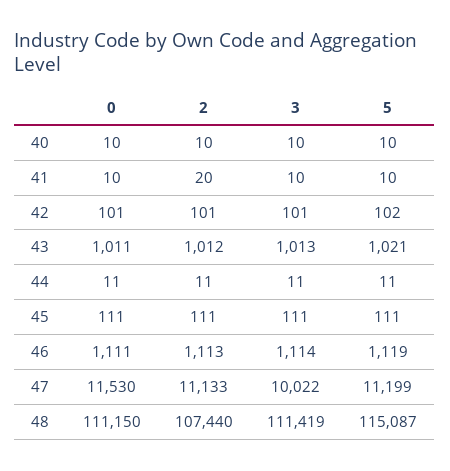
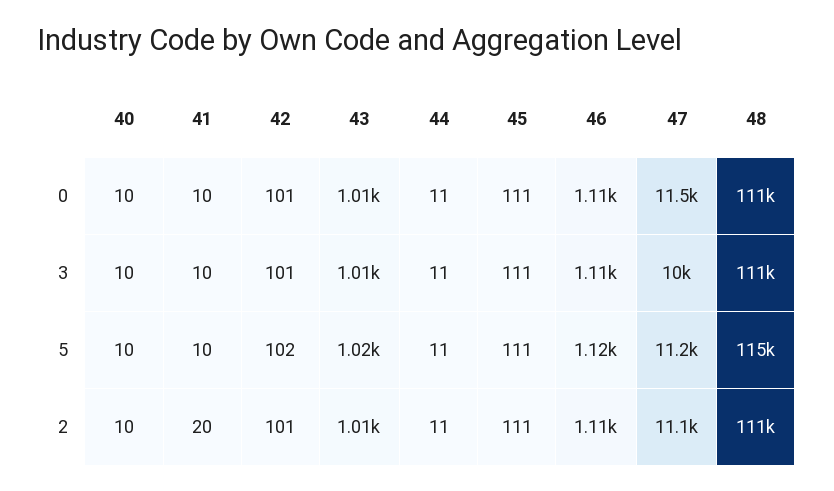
  {
    "0": {
      "40": 10,
      "41": 10,
      "42": 101,
      "43": 1011,
      "44": 11,
      "45": 111,
      "46": 1111,
      "47": 11530,
      "48": 111150
    },
    "2": {
      "40": 10,
      "41": 20,
      "42": 101,
      "43": 1012,
      "44": 11,
      "45": 111,
      "46": 1113,
      "47": 11133,
-     "48": 107440
+     "48": 111000
    },
    "3": {
      "40": 10,
      "41": 10,
      "42": 101,
      "43": 1013,
      "44": 11,
      "45": 111,
      "46": 1114,
      "47": 10022,
      "48": 111419
    },
    "5": {
      "40": 10,
      "41": 10,
      "42": 102,
      "43": 1021,
      "44": 11,
      "45": 111,
      "46": 1119,
      "47": 11199,
      "48": 115087
    }
  }

